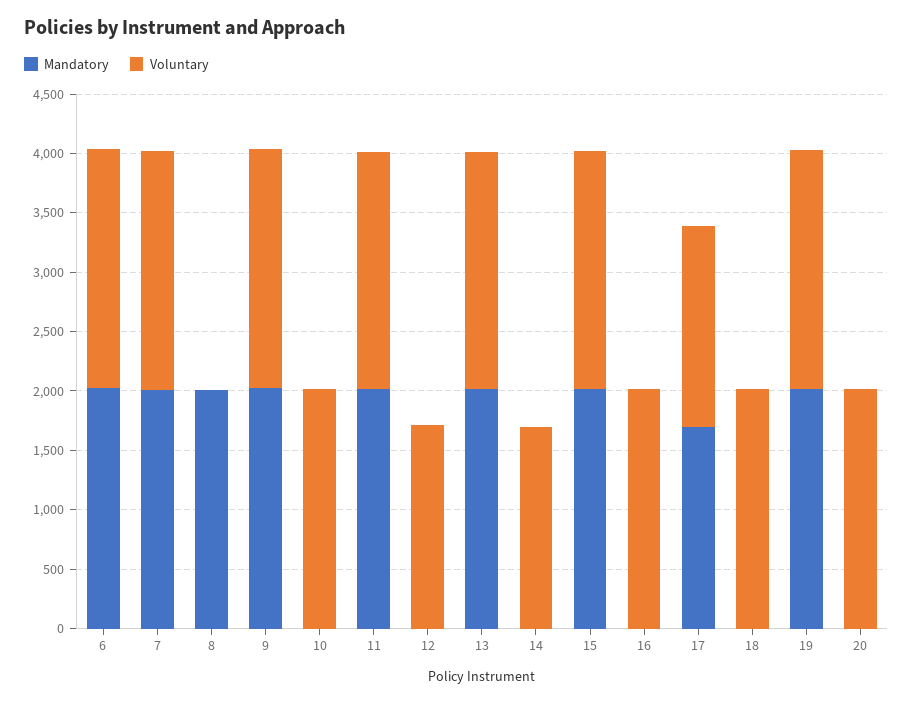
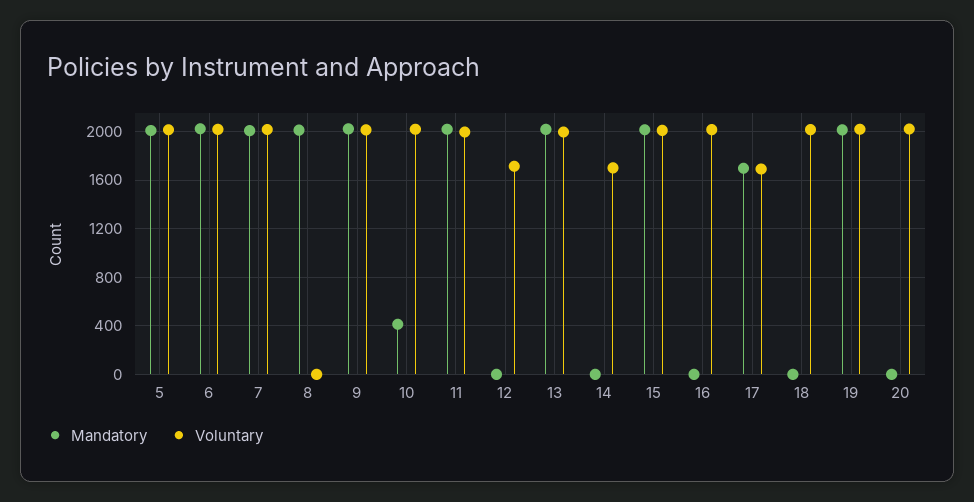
  {
    "Mandatory": {
      "6": 2000,
      "7": 2000,
      "8": 2000,
      "9": 2000,
-     "10": 0,
+     "10": 400,
      "11": 2000,
      "12": 0,
      "13": 2000,
      "14": 0,
      "15": 2000,
      "16": 0,
      "17": 1700,
      "18": 0,
      "19": 2000,
-     "20": 0
+     "20": 0,
+     "5": 2000
    },
    "Voluntary": {
      "6": 2000,
      "7": 2000,
      "8": 0,
      "9": 2000,
      "10": 2000,
      "11": 2000,
      "12": 1700,
      "13": 2000,
      "14": 1700,
      "15": 2000,
      "16": 2000,
      "17": 1700,
      "18": 2000,
      "19": 2000,
-     "20": 2000
+     "20": 2000,
+     "5": 2000
    }
  }

